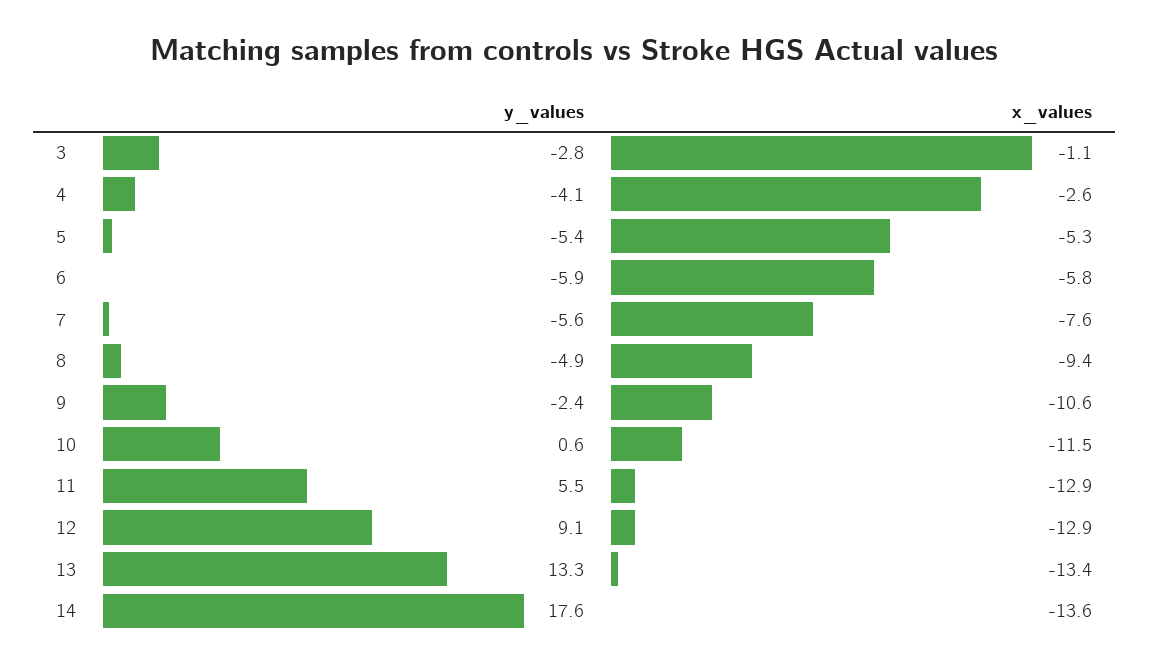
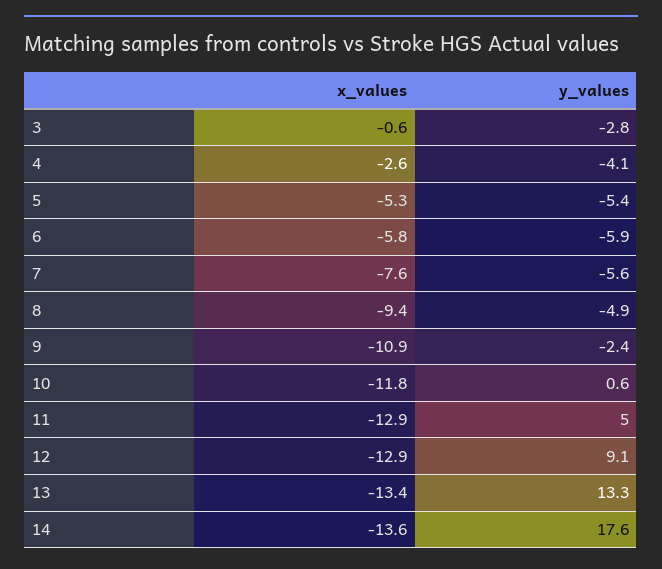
  {
    "y_values": {
      "3": -2.8,
      "4": -4.1,
      "5": -5.4,
      "6": -5.9,
      "7": -5.6,
      "8": -4.9,
      "9": -2.4,
      "10": 0.6,
-     "11": 5.5,
+     "11": 5,
      "12": 9.1,
      "13": 13.3,
      "14": 17.6
    },
    "x_values": {
-     "3": -1.1,
+     "3": -0.6,
      "4": -2.6,
      "5": -5.3,
      "6": -5.8,
      "7": -7.6,
      "8": -9.4,
-     "9": -10.6,
+     "9": -10.9,
-     "10": -11.5,
+     "10": -11.8,
      "11": -12.9,
      "12": -12.9,
      "13": -13.4,
      "14": -13.6
    }
  }

